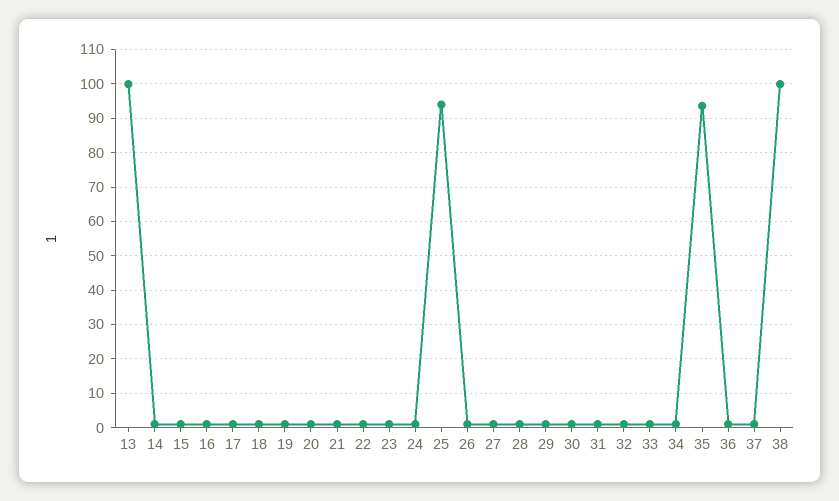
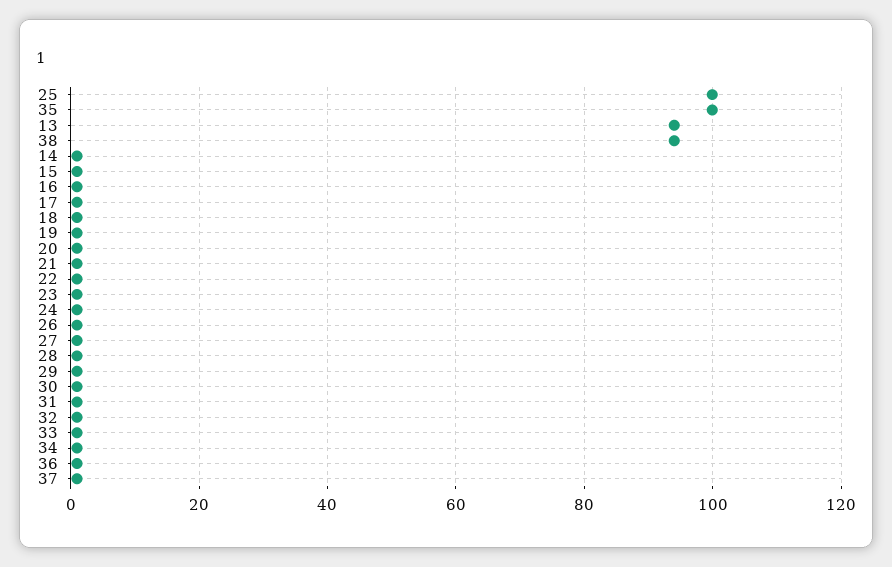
  {
-   "13": 100,
+   "13": 94,
    "14": 2,
    "15": 2,
    "16": 2,
    "17": 2,
    "18": 2,
    "19": 2,
    "20": 2,
    "21": 2,
    "22": 2,
    "23": 2,
    "24": 2,
-   "25": 94,
+   "25": 100,
    "26": 2,
    "27": 2,
    "28": 2,
    "29": 2,
    "30": 2,
    "31": 2,
    "32": 2,
    "33": 2,
    "34": 2,
-   "35": 94,
+   "35": 100,
    "36": 2,
    "37": 2,
-   "38": 100
+   "38": 94
  }

